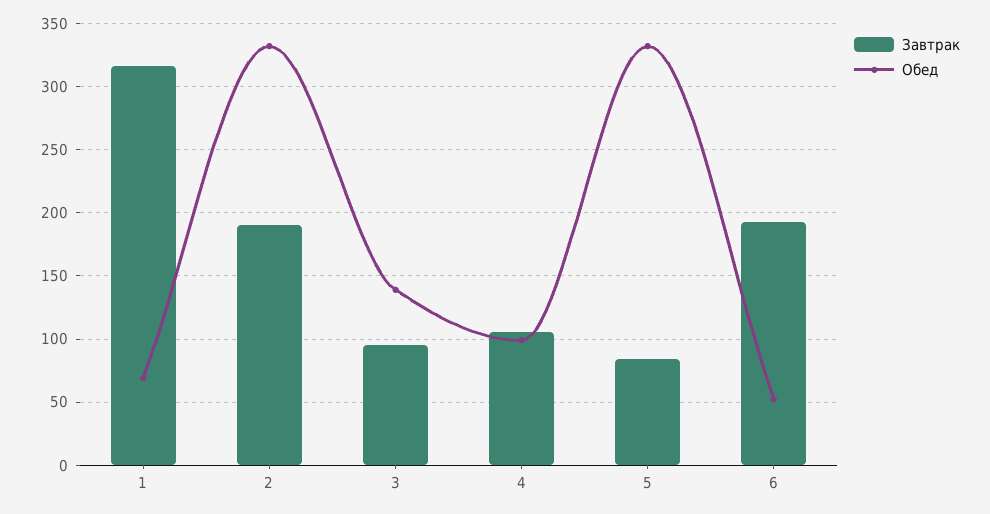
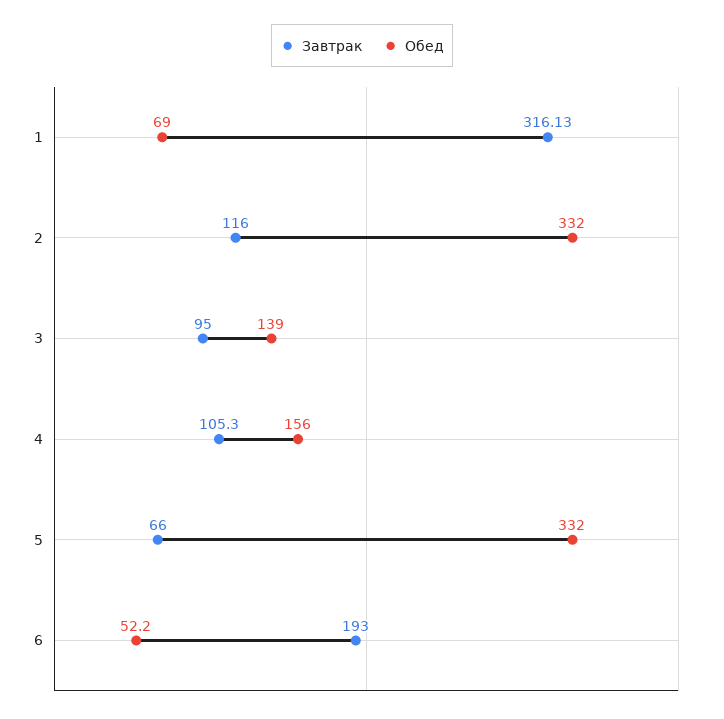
  {
    "Завтрак": {
      "1": 316.13,
-     "2": 190,
+     "2": 116,
      "3": 95,
      "4": 105.3,
-     "5": 85,
+     "5": 66,
      "6": 193
    },
    "Обед": {
      "1": 69,
      "2": 332,
      "3": 139,
-     "4": 100,
+     "4": 156,
      "5": 332,
      "6": 52.2
    }
  }

